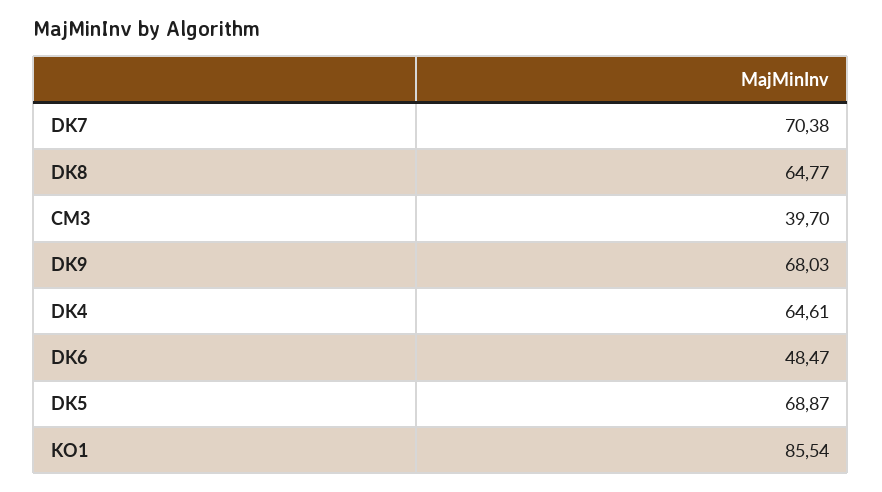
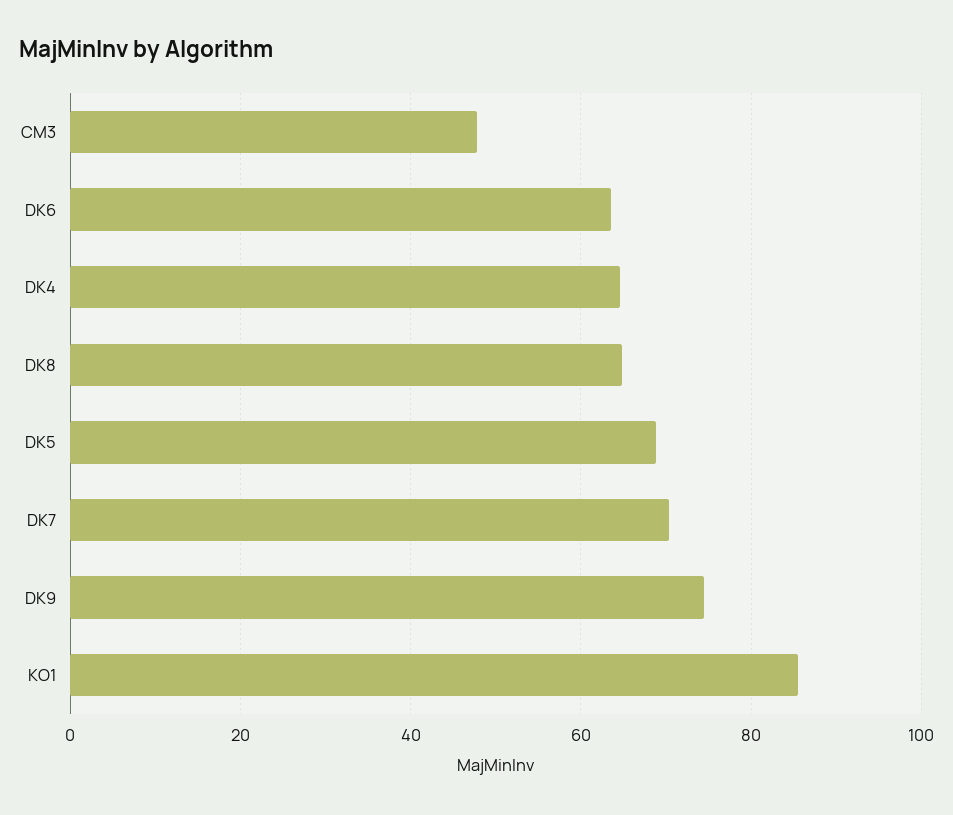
  {
    "DK7": 70.38,
    "DK8": 64.77,
-   "CM3": 39.7,
+   "CM3": 48,
-   "DK9": 68.03,
+   "DK9": 74,
    "DK4": 64.61,
-   "DK6": 48.47,
+   "DK6": 64,
    "DK5": 68.87,
    "KO1": 85.54
  }

